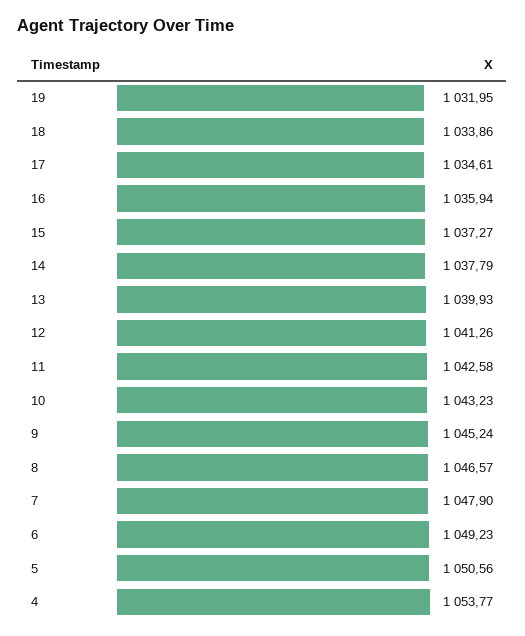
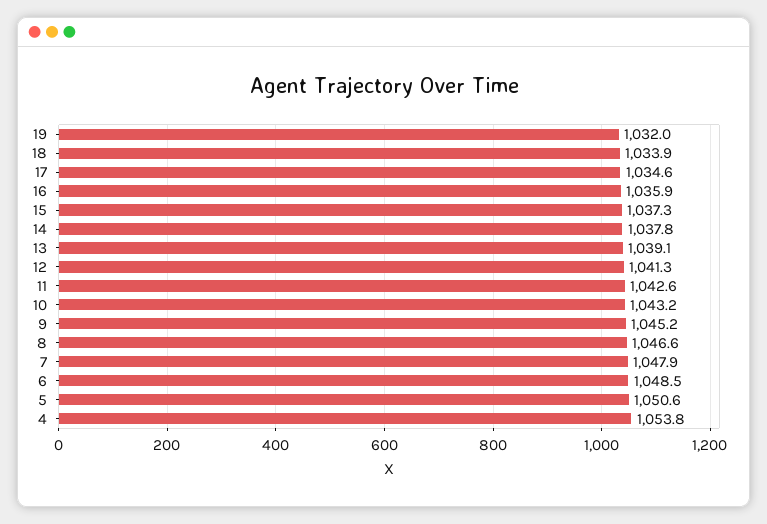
  {
    "19": 1031.95,
    "18": 1033.86,
    "17": 1034.61,
    "16": 1035.94,
    "15": 1037.27,
    "14": 1037.79,
-   "13": 1039.93,
+   "13": 1039.1,
    "12": 1041.26,
    "11": 1042.58,
    "10": 1043.23,
    "9": 1045.24,
    "8": 1046.57,
    "7": 1047.9,
-   "6": 1049.23,
+   "6": 1048.5,
    "5": 1050.56,
    "4": 1053.77
  }

